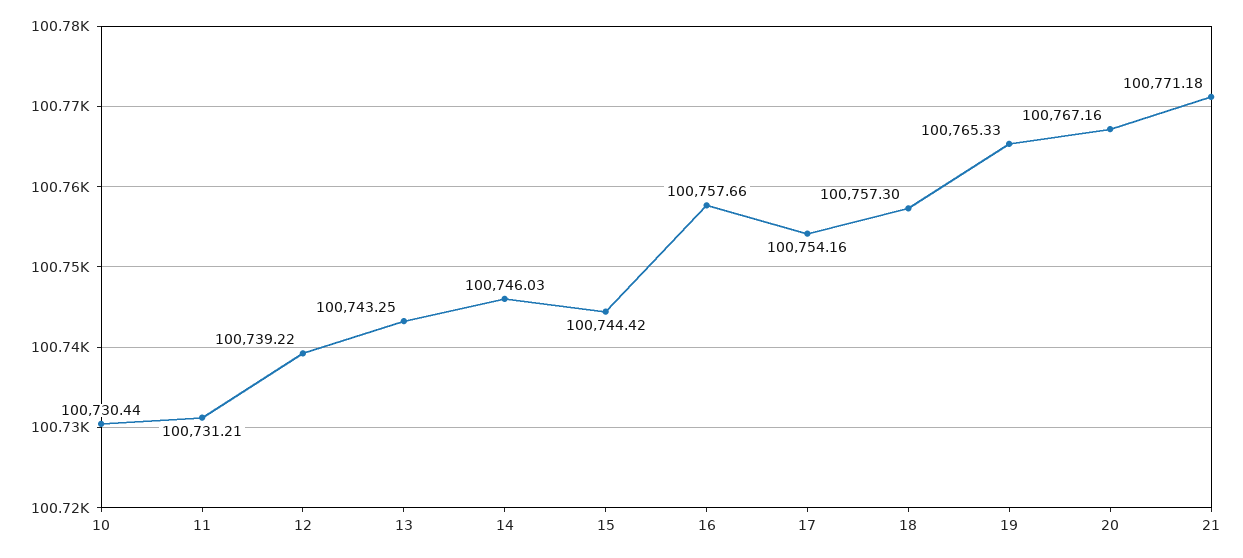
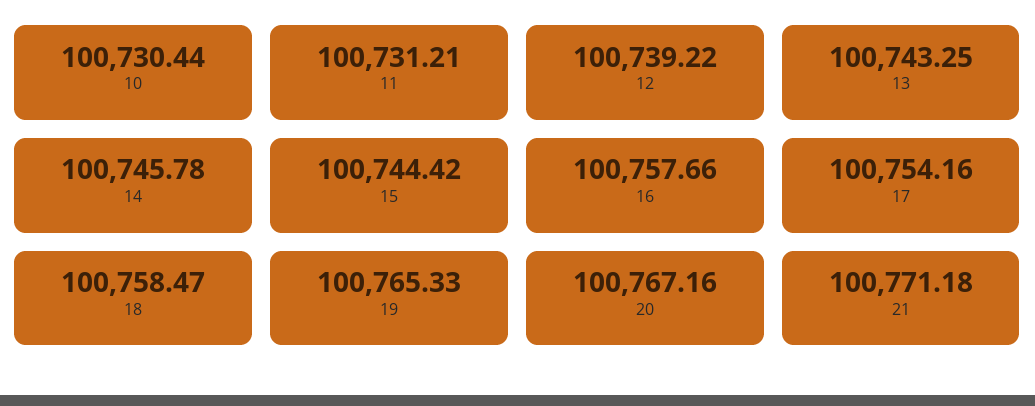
  {
    "10": 100730.44,
    "11": 100731.21,
    "12": 100739.22,
    "13": 100743.25,
-   "14": 100746.03,
+   "14": 100745.78,
    "15": 100744.42,
    "16": 100757.66,
    "17": 100754.16,
-   "18": 100757.3,
+   "18": 100758.47,
    "19": 100765.33,
    "20": 100767.16,
    "21": 100771.18
  }

